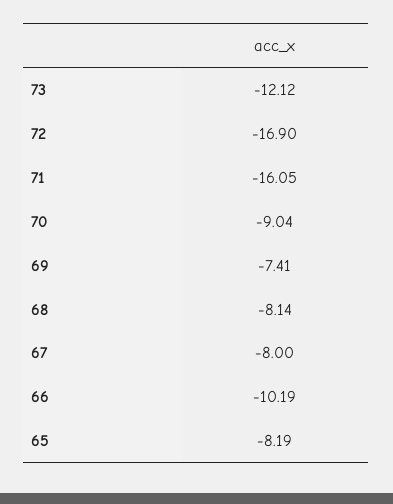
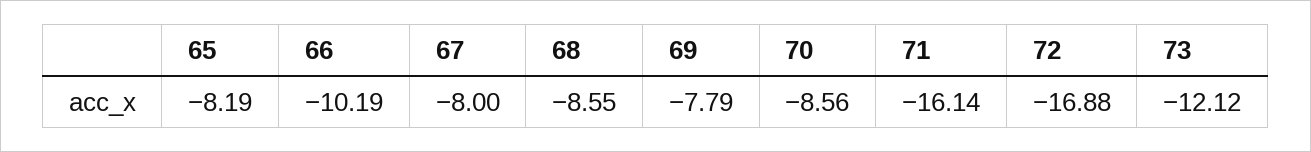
  {
    "73": -12.12,
-   "72": -16.9,
+   "72": -16.88,
-   "71": -16.05,
+   "71": -16.14,
-   "70": -9.04,
+   "70": -8.56,
-   "69": -7.41,
+   "69": -7.79,
-   "68": -8.14,
+   "68": -8.55,
    "67": -8,
    "66": -10.19,
    "65": -8.19
  }

